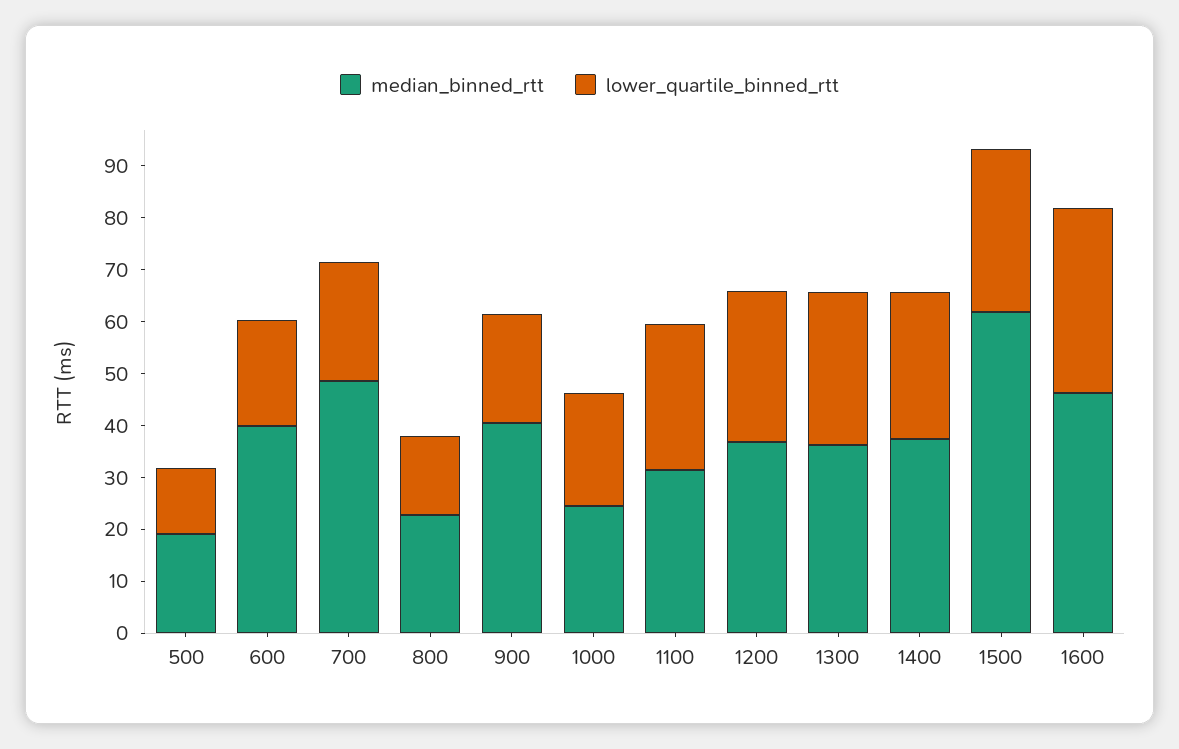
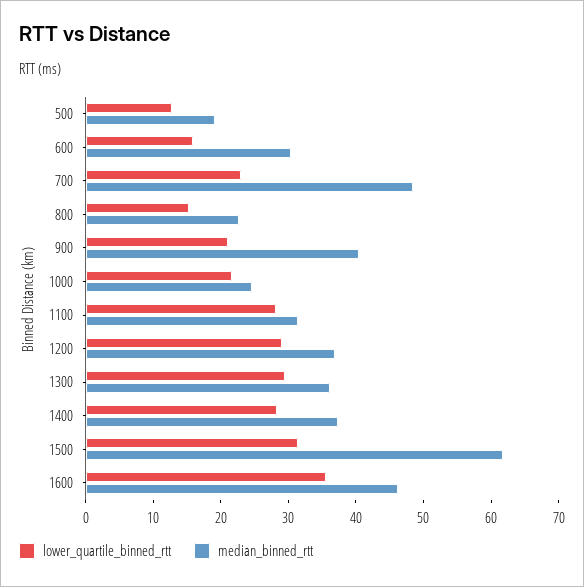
  {
    "median_binned_rtt": {
      "500": 20,
-     "600": 40,
+     "600": 30,
      "700": 48,
      "800": 22,
      "900": 40,
      "1000": 24,
      "1100": 32,
      "1200": 36,
      "1300": 36,
      "1400": 38,
      "1500": 62,
      "1600": 46
    },
    "lower_quartile_binned_rtt": {
      "500": 12,
-     "600": 20,
+     "600": 16,
      "700": 24,
      "800": 16,
      "900": 22,
      "1000": 22,
      "1100": 28,
      "1200": 30,
      "1300": 30,
      "1400": 28,
      "1500": 32,
      "1600": 36
    }
  }

